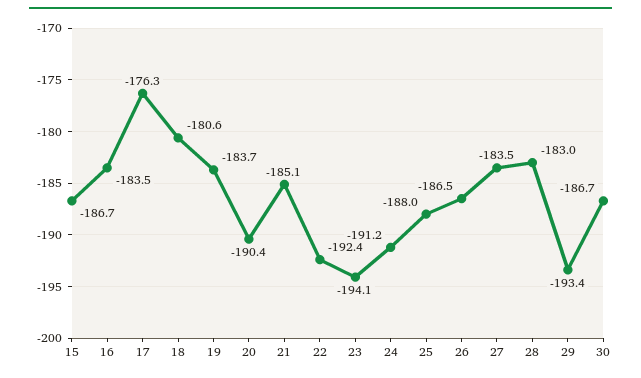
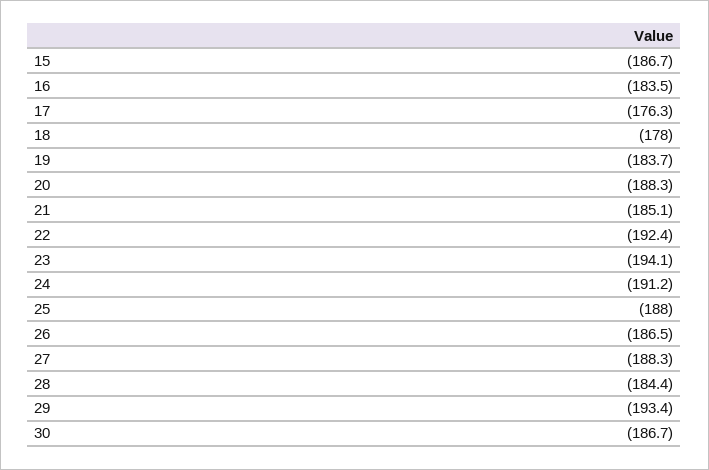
  {
    "15": -186.7,
    "16": -183.5,
    "17": -176.3,
-   "18": -180.6,
+   "18": -178,
    "19": -183.7,
-   "20": -190.4,
+   "20": -188.3,
    "21": -185.1,
    "22": -192.4,
    "23": -194.1,
    "24": -191.2,
    "25": -188,
    "26": -186.5,
-   "27": -183.5,
+   "27": -188.3,
-   "28": -183,
+   "28": -184.4,
    "29": -193.4,
    "30": -186.7
  }

